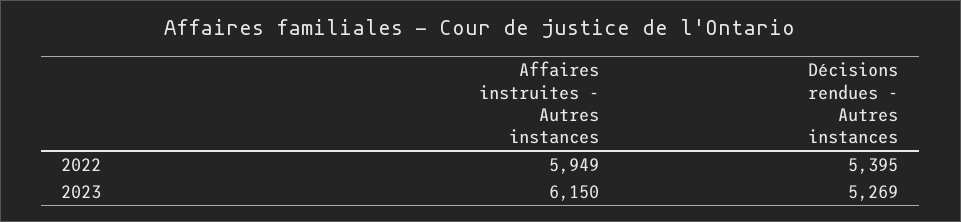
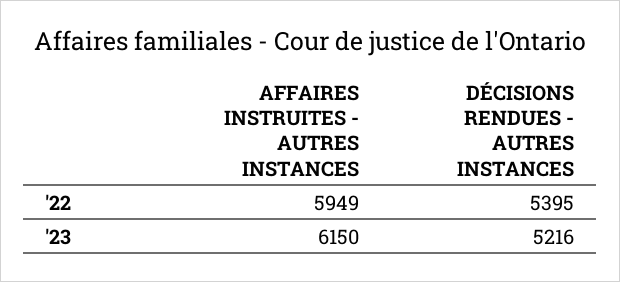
  {
    "Affaires instruites - Autres instances": {
      "2022": 5949,
      "2023": 6150
    },
    "Décisions rendues - Autres instances": {
      "2022": 5395,
-     "2023": 5269
+     "2023": 5216
    }
  }

